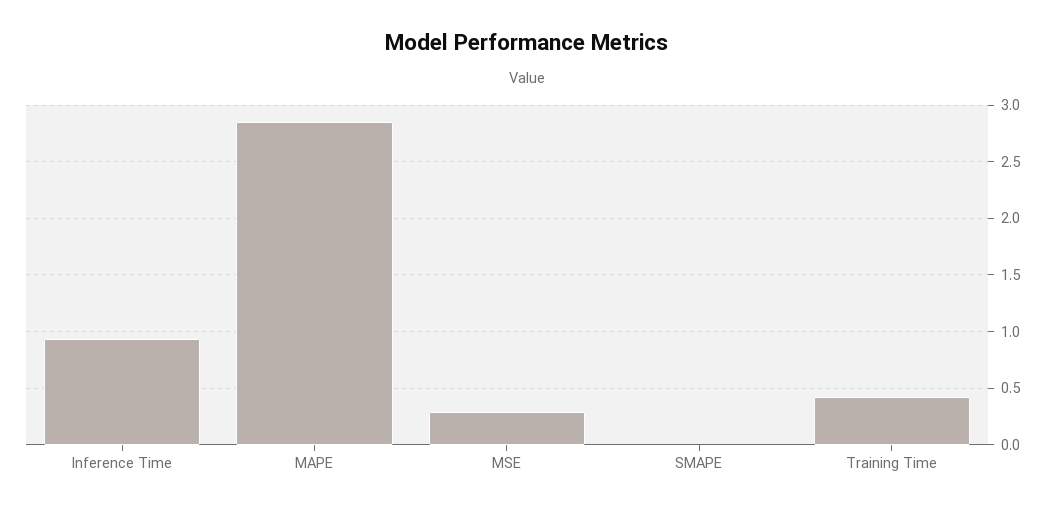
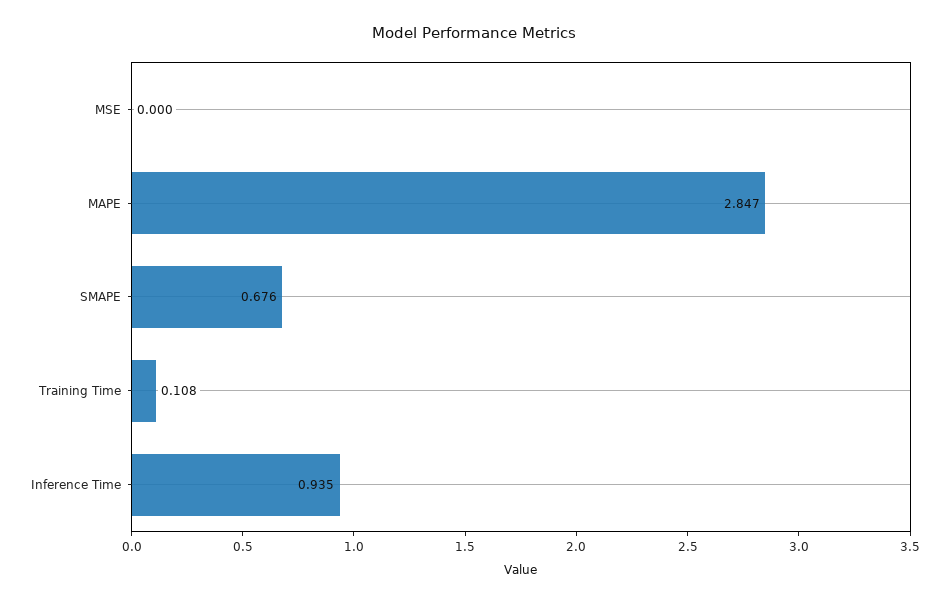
  {
    "Inference Time": 0.935,
    "MAPE": 2.847,
-   "MSE": 0.3,
+   "MSE": 0,
-   "SMAPE": 0,
+   "SMAPE": 0.676,
-   "Training Time": 0.4
+   "Training Time": 0.108
  }

